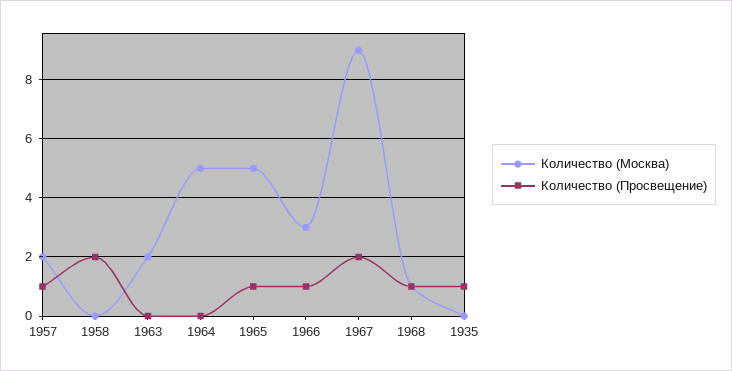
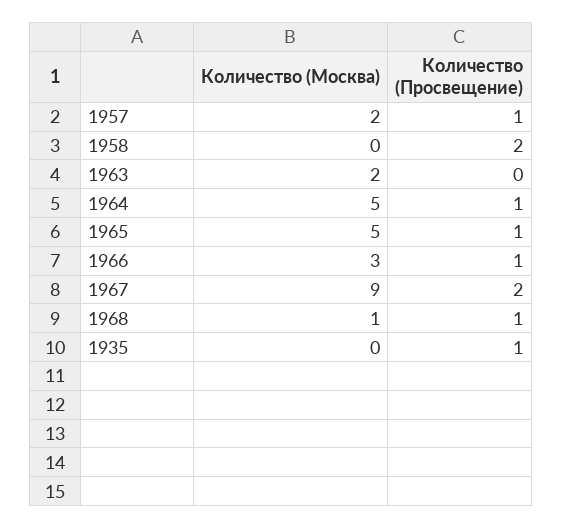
  {
    "Количество (Москва)": {
      "1957": 2,
      "1958": 0,
      "1963": 2,
      "1964": 5,
      "1965": 5,
      "1966": 3,
      "1967": 9,
      "1968": 1,
      "1935": 0
    },
    "Количество (Просвещение)": {
      "1957": 1,
      "1958": 2,
      "1963": 0,
-     "1964": 0,
+     "1964": 1,
      "1965": 1,
      "1966": 1,
      "1967": 2,
      "1968": 1,
      "1935": 1
    }
  }

